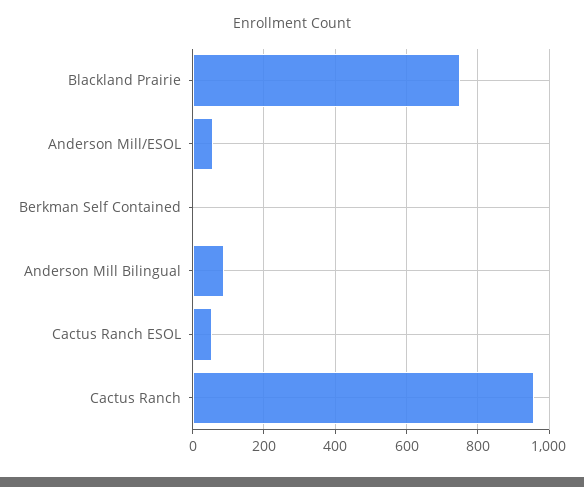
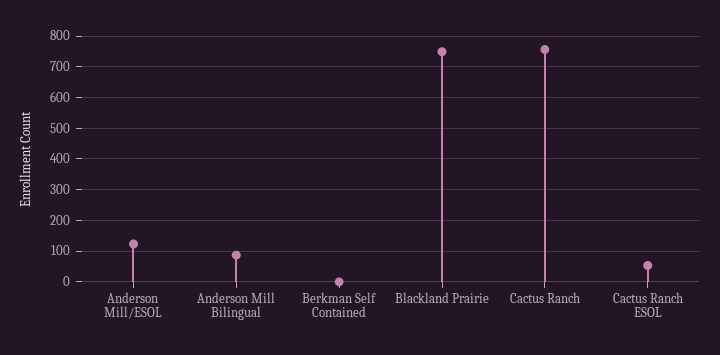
  {
    "Blackland Prairie": 740,
-   "Anderson Mill/ESOL": 60,
+   "Anderson Mill/ESOL": 120,
    "Berkman Self Contained": 0,
    "Anderson Mill Bilingual": 80,
    "Cactus Ranch ESOL": 60,
-   "Cactus Ranch": 960
+   "Cactus Ranch": 760
  }

